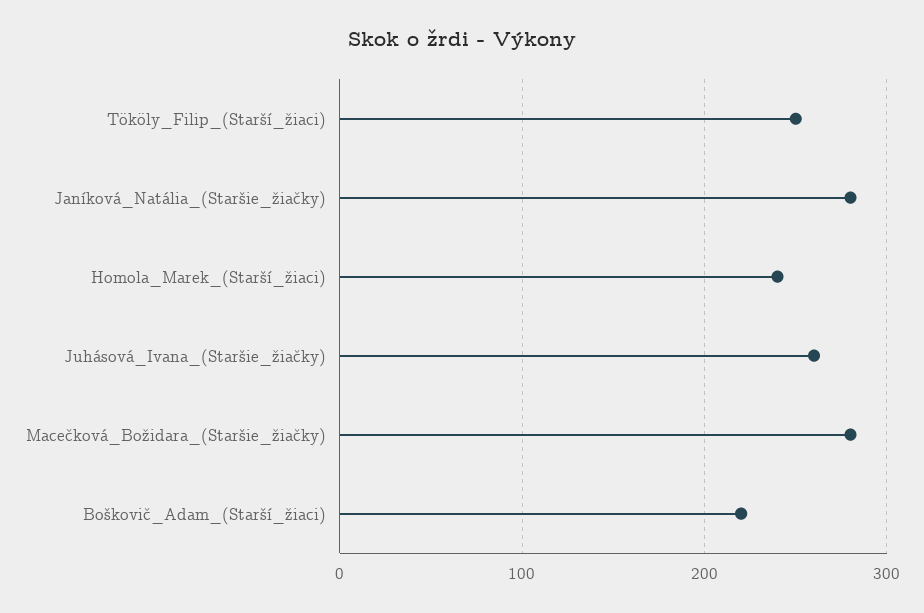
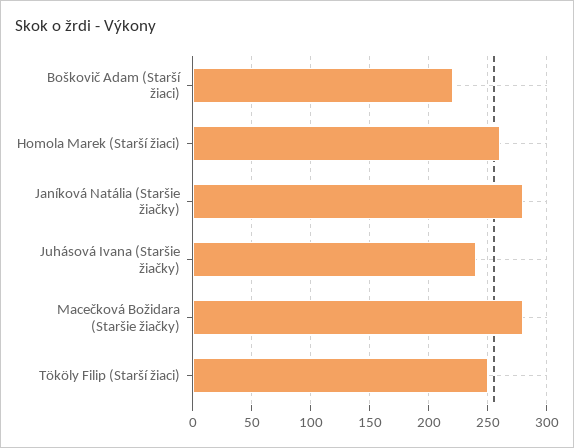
  {
    "Tököly_Filip_(Starší_žiaci)": 250,
    "Janíková_Natália_(Staršie_žiačky)": 280,
-   "Homola_Marek_(Starší_žiaci)": 240,
+   "Homola_Marek_(Starší_žiaci)": 260,
-   "Juhásová_Ivana_(Staršie_žiačky)": 260,
+   "Juhásová_Ivana_(Staršie_žiačky)": 240,
    "Macečková_Božidara_(Staršie_žiačky)": 280,
    "Boškovič_Adam_(Starší_žiaci)": 220
  }

